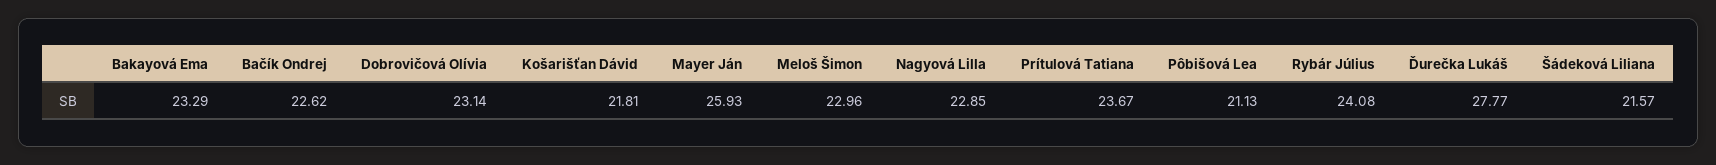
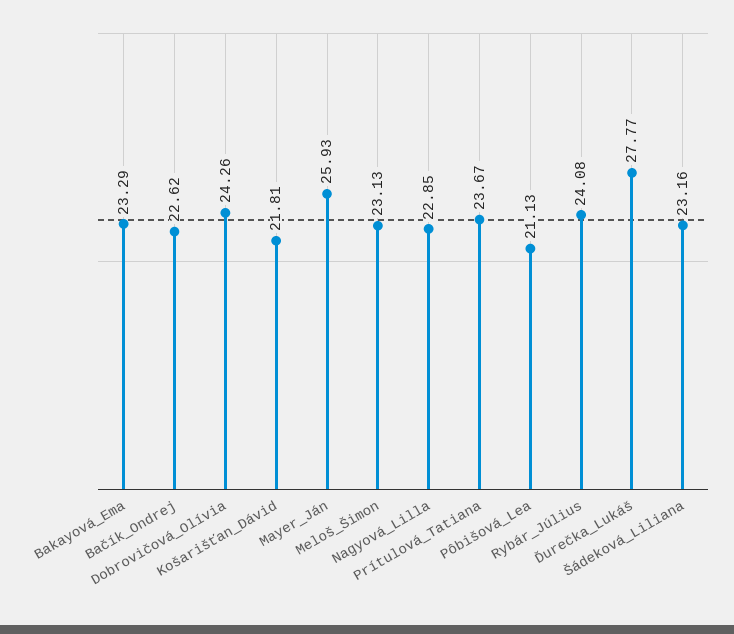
  {
    "Bakayová Ema": 23.29,
    "Bačík Ondrej": 22.62,
-   "Dobrovičová Olívia": 23.14,
+   "Dobrovičová Olívia": 24.26,
    "Košarišťan Dávid": 21.81,
    "Mayer Ján": 25.93,
-   "Meloš Šimon": 22.96,
+   "Meloš Šimon": 23.13,
    "Nagyová Lilla": 22.85,
    "Prítulová Tatiana": 23.67,
    "Pôbišová Lea": 21.13,
    "Rybár Július": 24.08,
    "Ďurečka Lukáš": 27.77,
-   "Šádeková Liliana": 21.57
+   "Šádeková Liliana": 23.16
  }

